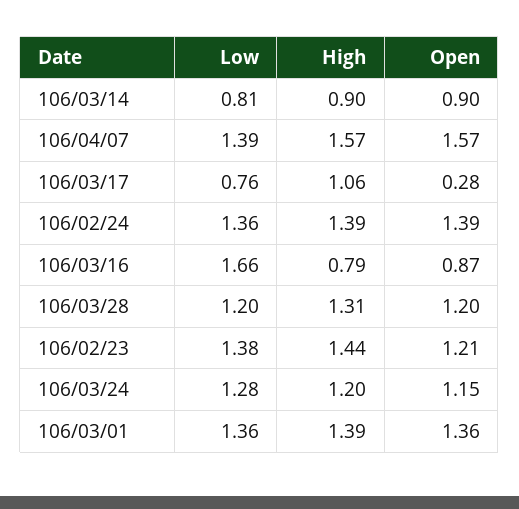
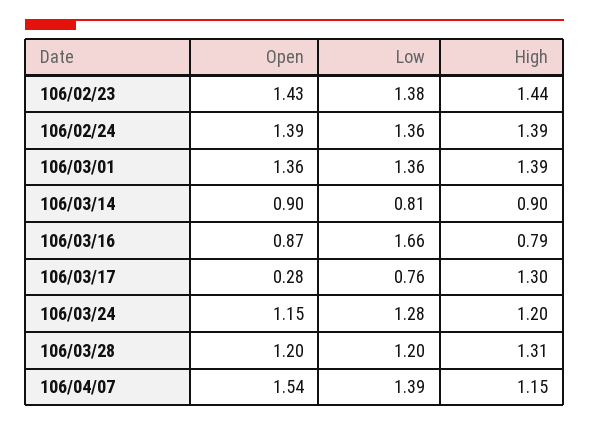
  {
    "Low": {
      "106/03/14": 0.81,
      "106/04/07": 1.39,
      "106/03/17": 0.76,
      "106/02/24": 1.36,
      "106/03/16": 1.66,
      "106/03/28": 1.2,
      "106/02/23": 1.38,
      "106/03/24": 1.28,
      "106/03/01": 1.36
    },
    "High": {
      "106/03/14": 0.9,
-     "106/04/07": 1.57,
+     "106/04/07": 1.15,
-     "106/03/17": 1.06,
+     "106/03/17": 1.3,
      "106/02/24": 1.39,
      "106/03/16": 0.79,
      "106/03/28": 1.31,
      "106/02/23": 1.44,
      "106/03/24": 1.2,
      "106/03/01": 1.39
    },
    "Open": {
      "106/03/14": 0.9,
-     "106/04/07": 1.57,
+     "106/04/07": 1.54,
      "106/03/17": 0.28,
      "106/02/24": 1.39,
      "106/03/16": 0.87,
      "106/03/28": 1.2,
-     "106/02/23": 1.21,
+     "106/02/23": 1.43,
      "106/03/24": 1.15,
      "106/03/01": 1.36
    }
  }

